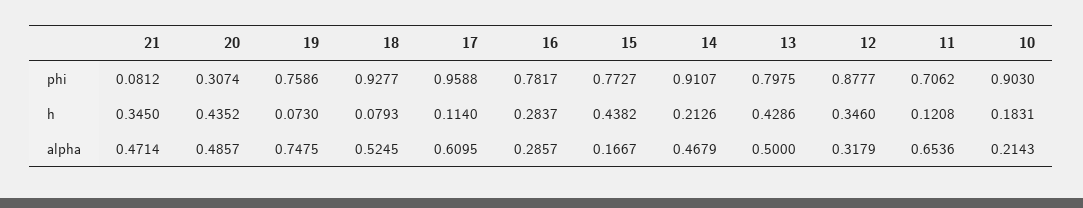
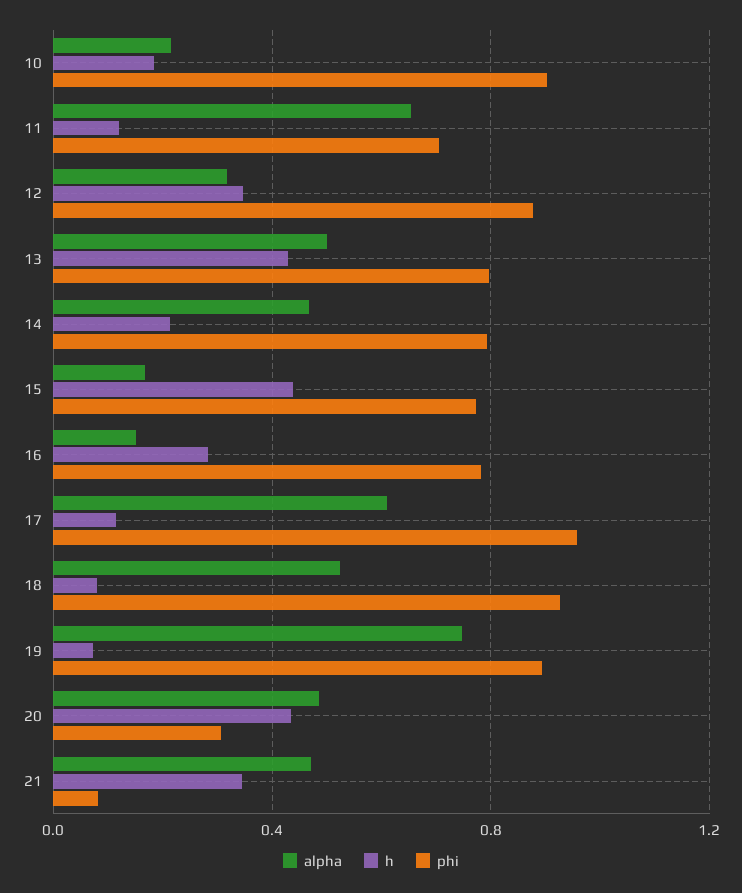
  {
    "phi": {
      "21": 0.0812,
      "20": 0.3074,
-     "19": 0.7586,
+     "19": 0.9,
      "18": 0.9277,
      "17": 0.9588,
      "16": 0.7817,
      "15": 0.7727,
-     "14": 0.9107,
+     "14": 0.8,
      "13": 0.7975,
      "12": 0.8777,
      "11": 0.7062,
      "10": 0.903
    },
    "h": {
      "21": 0.345,
      "20": 0.4352,
      "19": 0.073,
      "18": 0.0793,
      "17": 0.114,
      "16": 0.2837,
      "15": 0.4382,
      "14": 0.2126,
      "13": 0.4286,
      "12": 0.346,
      "11": 0.1208,
      "10": 0.1831
    },
    "alpha": {
      "21": 0.4714,
      "20": 0.4857,
      "19": 0.7475,
      "18": 0.5245,
      "17": 0.6095,
-     "16": 0.2857,
+     "16": 0.15,
      "15": 0.1667,
      "14": 0.4679,
      "13": 0.5,
      "12": 0.3179,
      "11": 0.6536,
      "10": 0.2143
    }
  }

